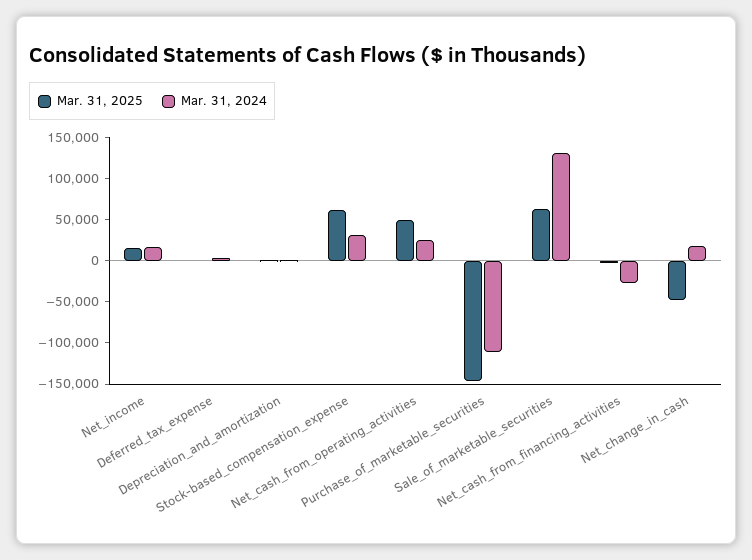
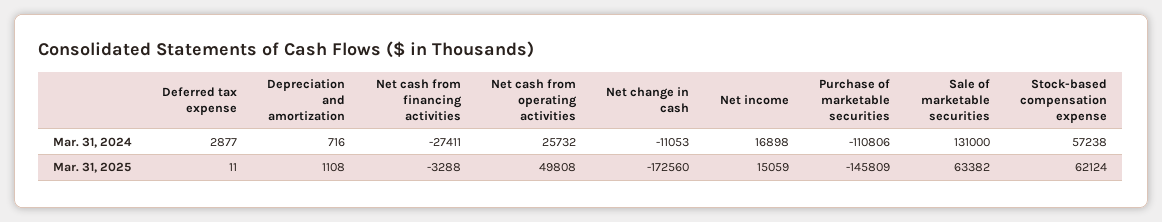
  {
    "Mar. 31, 2025": {
      "Net_income": 15059,
      "Deferred_tax_expense": 11,
      "Depreciation_and_amortization": 1108,
      "Stock-based_compensation_expense": 62124,
      "Net_cash_from_operating_activities": 49808,
      "Purchase_of_marketable_securities": -145809,
      "Sale_of_marketable_securities": 63382,
      "Net_cash_from_financing_activities": -3288,
-     "Net_change_in_cash": -50000
+     "Net_change_in_cash": -172560
    },
    "Mar. 31, 2024": {
      "Net_income": 16898,
      "Deferred_tax_expense": 2877,
      "Depreciation_and_amortization": 716,
-     "Stock-based_compensation_expense": 30000,
+     "Stock-based_compensation_expense": 57238,
      "Net_cash_from_operating_activities": 25732,
      "Purchase_of_marketable_securities": -110806,
      "Sale_of_marketable_securities": 131000,
      "Net_cash_from_financing_activities": -27411,
-     "Net_change_in_cash": 20000
+     "Net_change_in_cash": -11053
    }
  }

